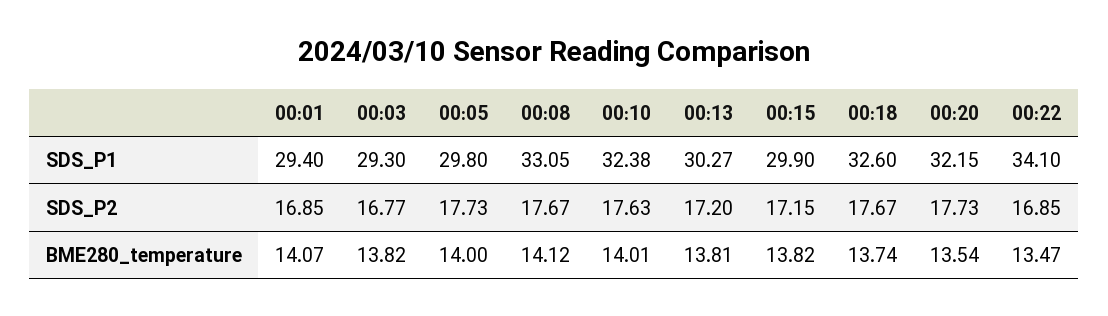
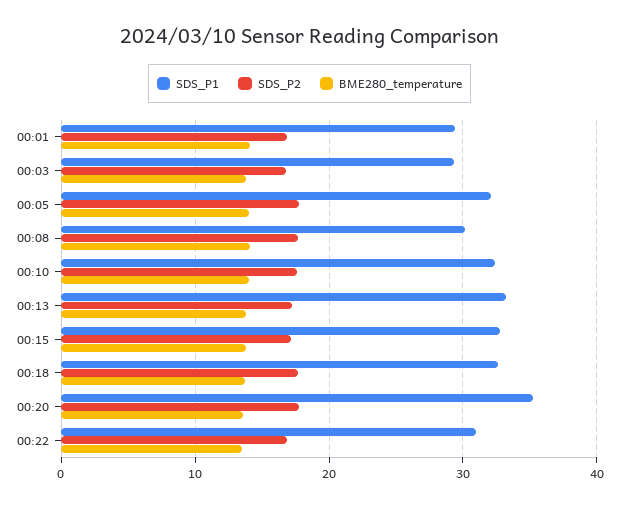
  {
    "SDS_P1": {
      "00:01": 29.4,
      "00:03": 29.3,
-     "00:05": 29.8,
+     "00:05": 32,
-     "00:08": 33.05,
+     "00:08": 30,
      "00:10": 32.38,
-     "00:13": 30.27,
+     "00:13": 33,
-     "00:15": 29.9,
+     "00:15": 33,
      "00:18": 32.6,
-     "00:20": 32.15,
+     "00:20": 35,
-     "00:22": 34.1
+     "00:22": 31
    },
    "SDS_P2": {
      "00:01": 16.85,
      "00:03": 16.77,
      "00:05": 17.73,
      "00:08": 17.67,
      "00:10": 17.63,
      "00:13": 17.2,
      "00:15": 17.15,
      "00:18": 17.67,
      "00:20": 17.73,
      "00:22": 16.85
    },
    "BME280_temperature": {
      "00:01": 14.07,
      "00:03": 13.82,
      "00:05": 14,
      "00:08": 14.12,
      "00:10": 14.01,
      "00:13": 13.81,
      "00:15": 13.82,
      "00:18": 13.74,
      "00:20": 13.54,
      "00:22": 13.47
    }
  }

